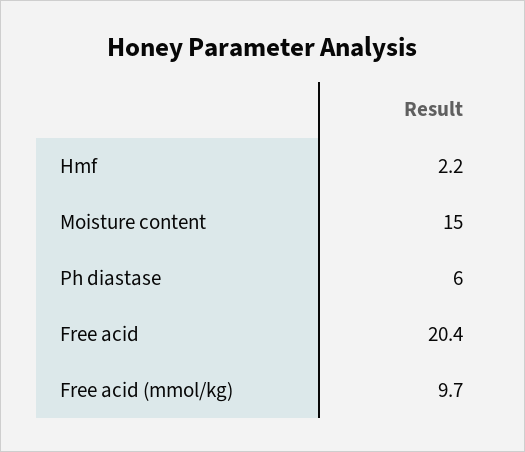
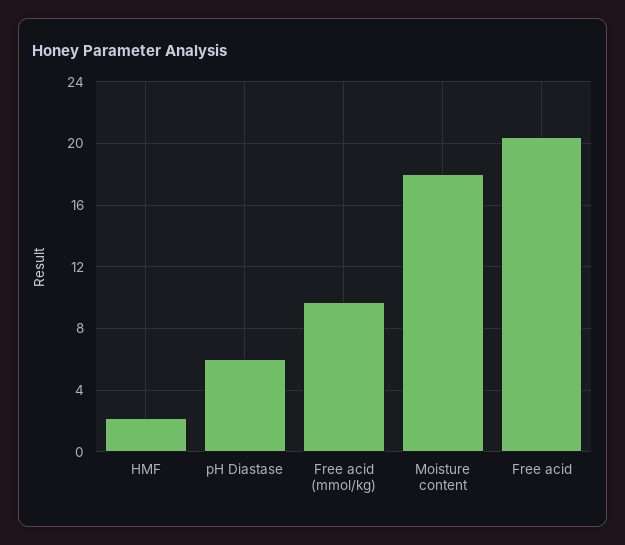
  {
    "Hmf": 2.2,
-   "Moisture content": 15,
+   "Moisture content": 18,
    "Ph diastase": 6,
    "Free acid": 20.4,
    "Free acid (mmol/kg)": 9.7
  }

